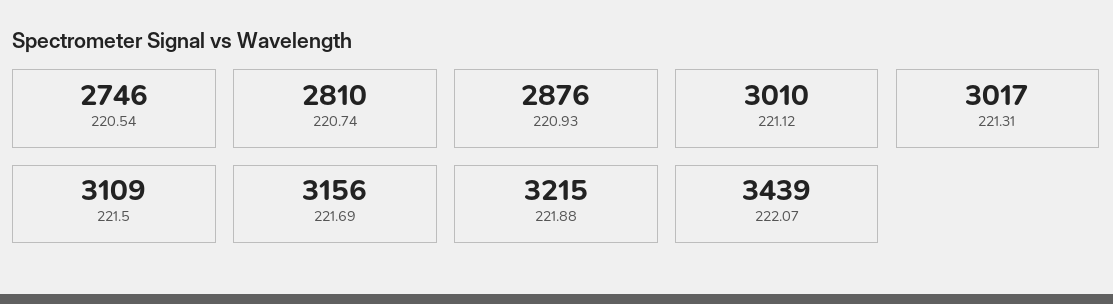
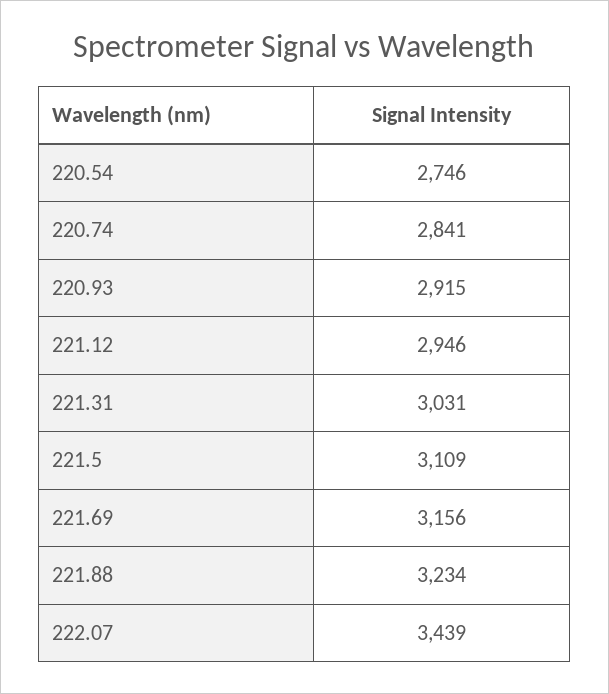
  {
    "220.54": 2746,
-   "220.74": 2810,
+   "220.74": 2841,
-   "220.93": 2876,
+   "220.93": 2915,
-   "221.12": 3010,
+   "221.12": 2946,
-   "221.31": 3017,
+   "221.31": 3031,
    "221.5": 3109,
    "221.69": 3156,
-   "221.88": 3215,
+   "221.88": 3234,
    "222.07": 3439
  }

